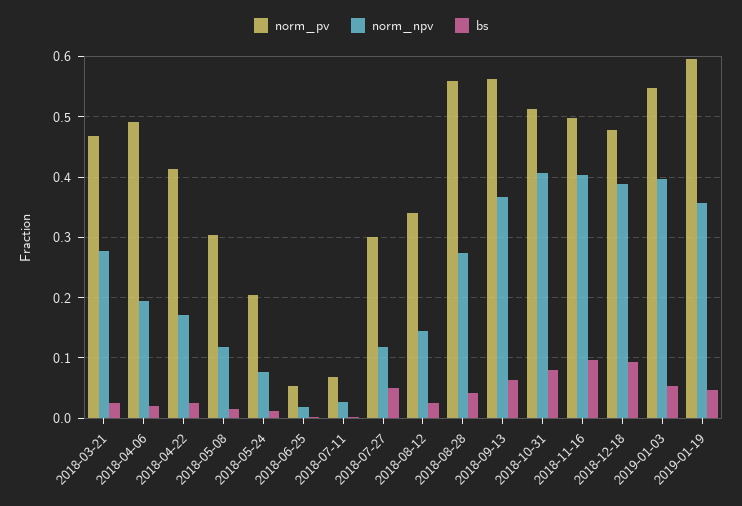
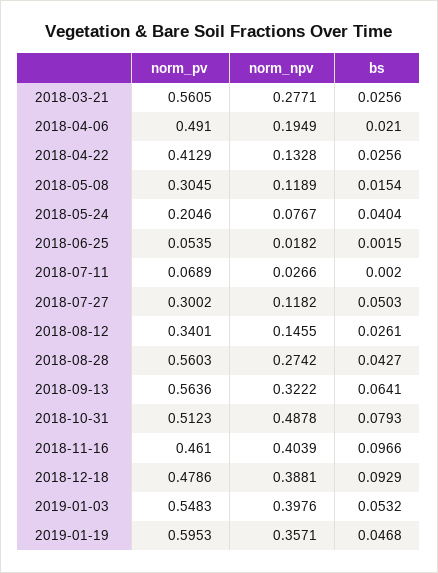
  {
    "norm_pv": {
-     "2018-03-21": 0.47,
+     "2018-03-21": 0.5605,
      "2018-04-06": 0.491,
      "2018-04-22": 0.4129,
      "2018-05-08": 0.3045,
      "2018-05-24": 0.2046,
      "2018-06-25": 0.0535,
      "2018-07-11": 0.0689,
      "2018-07-27": 0.3002,
      "2018-08-12": 0.3401,
      "2018-08-28": 0.5603,
      "2018-09-13": 0.5636,
      "2018-10-31": 0.5123,
-     "2018-11-16": 0.5,
+     "2018-11-16": 0.461,
      "2018-12-18": 0.4786,
      "2019-01-03": 0.5483,
      "2019-01-19": 0.5953
    },
    "norm_npv": {
      "2018-03-21": 0.2771,
      "2018-04-06": 0.1949,
-     "2018-04-22": 0.17,
+     "2018-04-22": 0.1328,
      "2018-05-08": 0.1189,
      "2018-05-24": 0.0767,
      "2018-06-25": 0.0182,
      "2018-07-11": 0.0266,
      "2018-07-27": 0.1182,
      "2018-08-12": 0.1455,
      "2018-08-28": 0.2742,
-     "2018-09-13": 0.37,
+     "2018-09-13": 0.3222,
-     "2018-10-31": 0.41,
+     "2018-10-31": 0.4878,
      "2018-11-16": 0.4039,
      "2018-12-18": 0.3881,
      "2019-01-03": 0.3976,
      "2019-01-19": 0.3571
    },
    "bs": {
      "2018-03-21": 0.0256,
      "2018-04-06": 0.021,
      "2018-04-22": 0.0256,
      "2018-05-08": 0.0154,
-     "2018-05-24": 0.01,
+     "2018-05-24": 0.0404,
      "2018-06-25": 0.0015,
      "2018-07-11": 0.002,
      "2018-07-27": 0.0503,
      "2018-08-12": 0.0261,
      "2018-08-28": 0.0427,
      "2018-09-13": 0.0641,
      "2018-10-31": 0.0793,
      "2018-11-16": 0.0966,
      "2018-12-18": 0.0929,
      "2019-01-03": 0.0532,
      "2019-01-19": 0.0468
    }
  }

